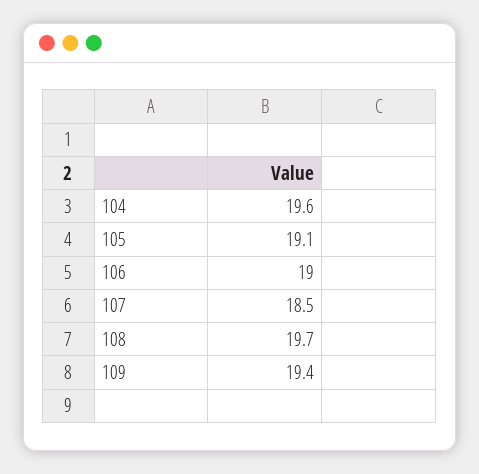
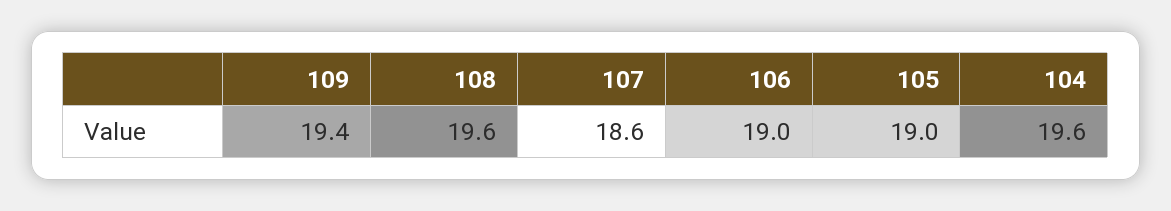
  {
    "104": 19.6,
-   "105": 19.1,
+   "105": 19,
    "106": 19,
-   "107": 18.5,
+   "107": 18.6,
-   "108": 19.7,
+   "108": 19.6,
    "109": 19.4
  }

